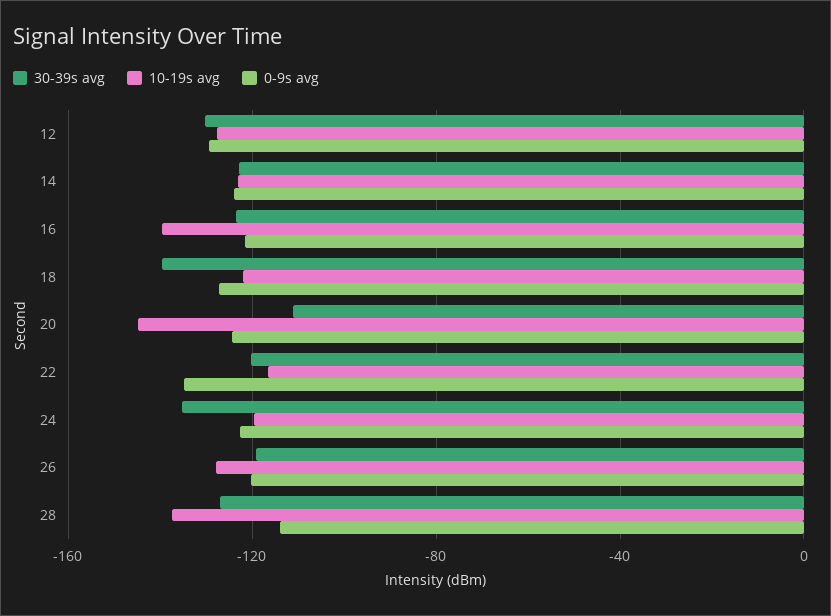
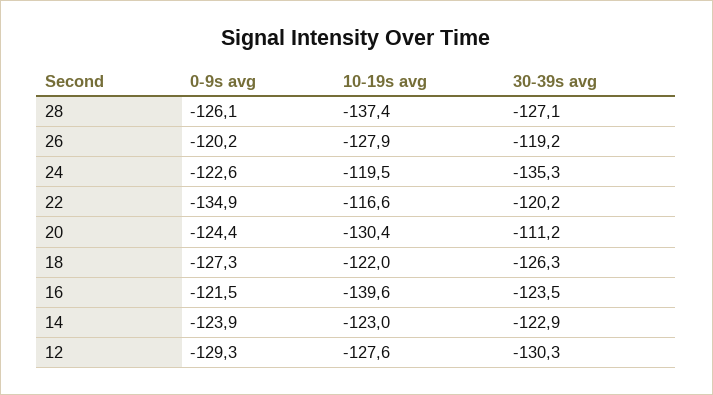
  {
    "30-39s avg": {
      "12": -130.3,
      "14": -122.9,
      "16": -123.5,
-     "18": -140,
+     "18": -126.3,
      "20": -111.2,
      "22": -120.2,
      "24": -135.3,
      "26": -119.2,
      "28": -127.1
    },
    "10-19s avg": {
      "12": -127.6,
      "14": -123,
      "16": -139.6,
      "18": -122,
-     "20": -145,
+     "20": -130.4,
      "22": -116.6,
      "24": -119.5,
      "26": -127.9,
      "28": -137.4
    },
    "0-9s avg": {
      "12": -129.3,
      "14": -123.9,
      "16": -121.5,
      "18": -127.3,
      "20": -124.4,
      "22": -134.9,
      "24": -122.6,
      "26": -120.2,
-     "28": -115
+     "28": -126.1
    }
  }

